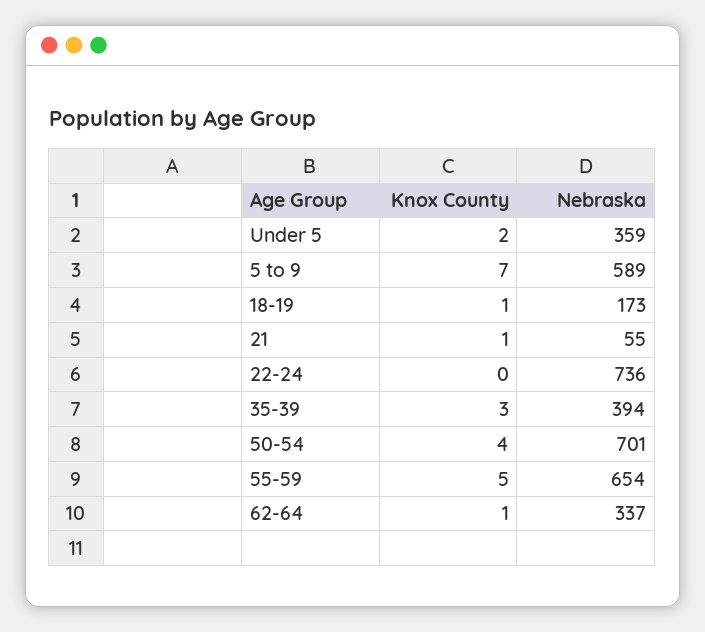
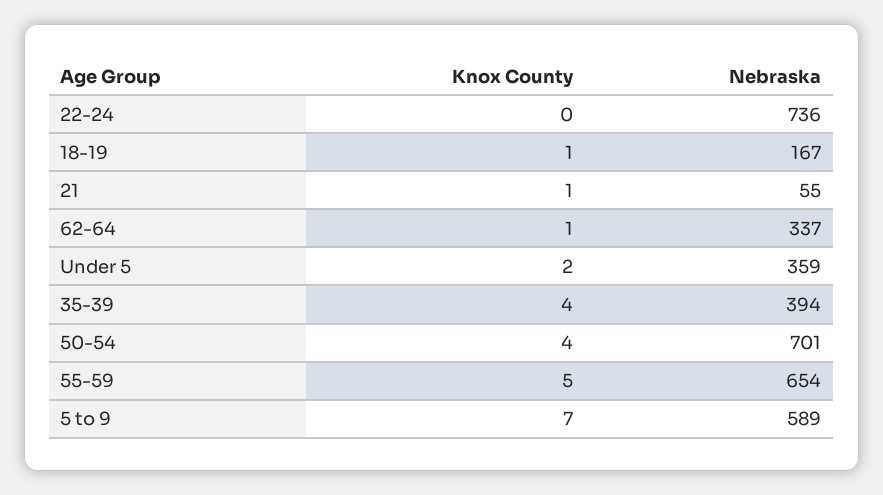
  {
    "Knox County": {
      "Under 5": 2,
      "5 to 9": 7,
      "18-19": 1,
      "21": 1,
      "22-24": 0,
-     "35-39": 3,
+     "35-39": 4,
      "50-54": 4,
      "55-59": 5,
      "62-64": 1
    },
    "Nebraska": {
      "Under 5": 359,
      "5 to 9": 589,
-     "18-19": 173,
+     "18-19": 167,
      "21": 55,
      "22-24": 736,
      "35-39": 394,
      "50-54": 701,
      "55-59": 654,
      "62-64": 337
    }
  }

